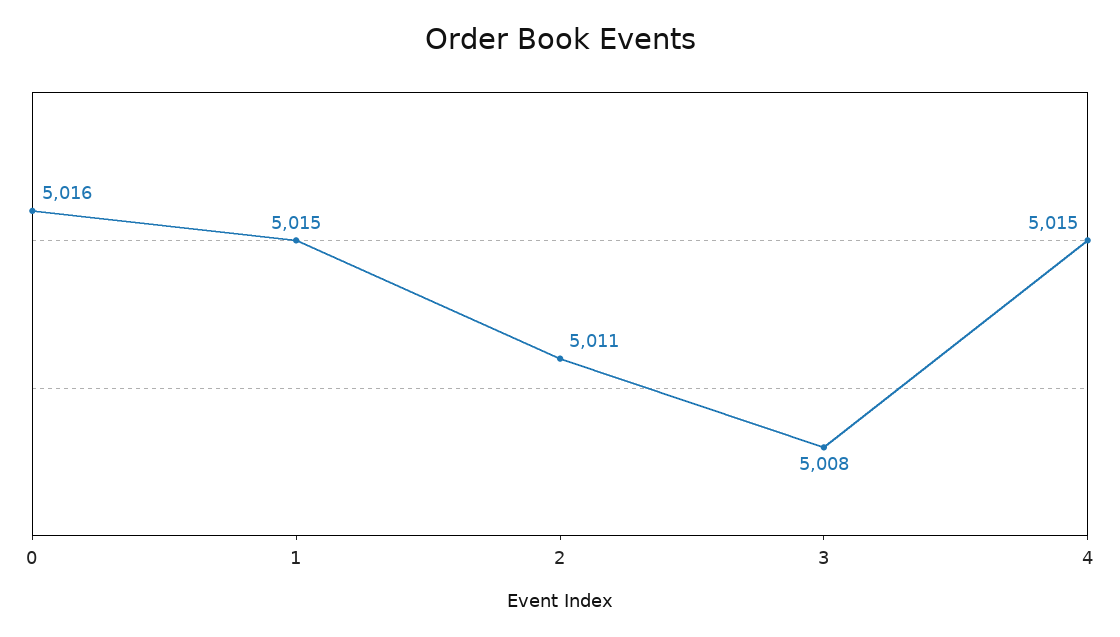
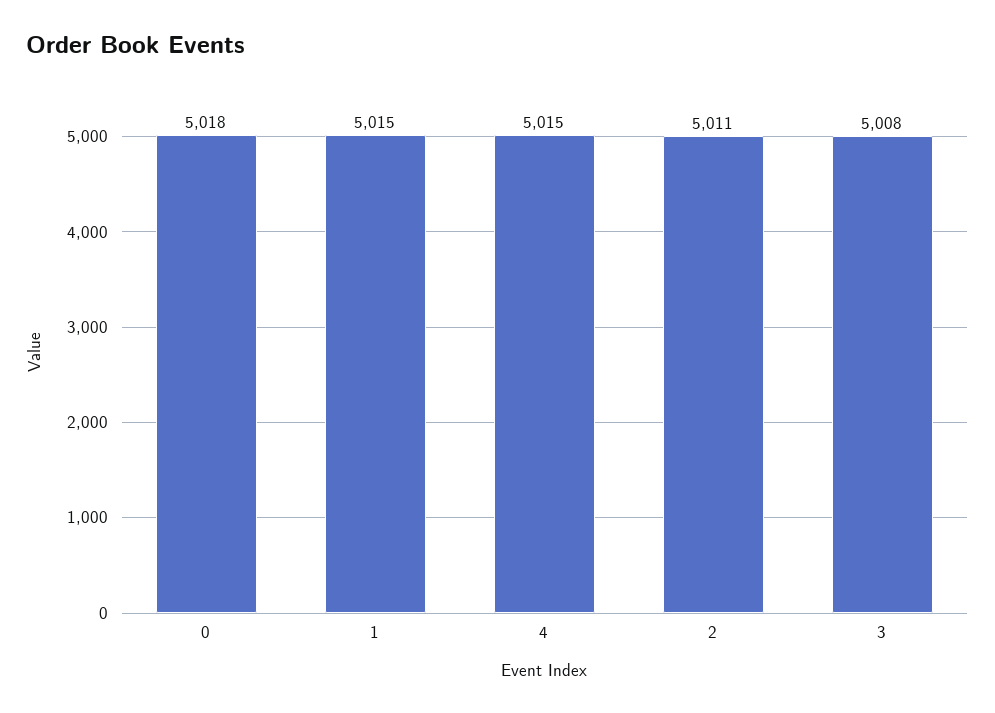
  {
-   "0": 5016,
+   "0": 5018,
    "1": 5015,
    "2": 5011,
    "3": 5008,
    "4": 5015
  }

